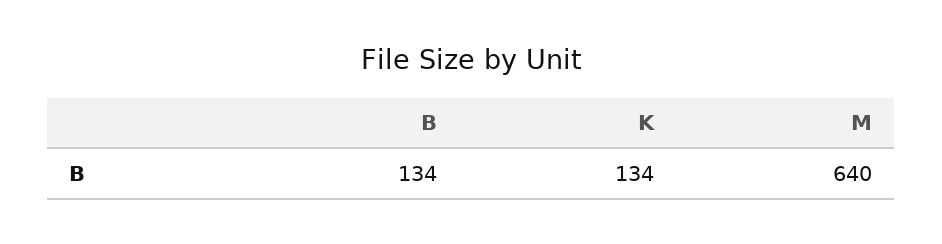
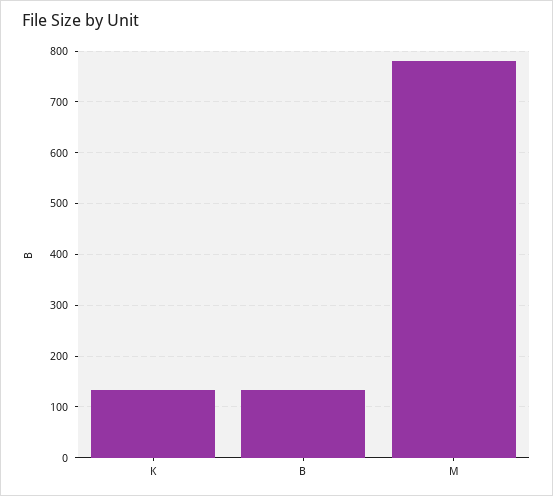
  {
    "B": 134,
    "K": 134,
-   "M": 640
+   "M": 780
  }

